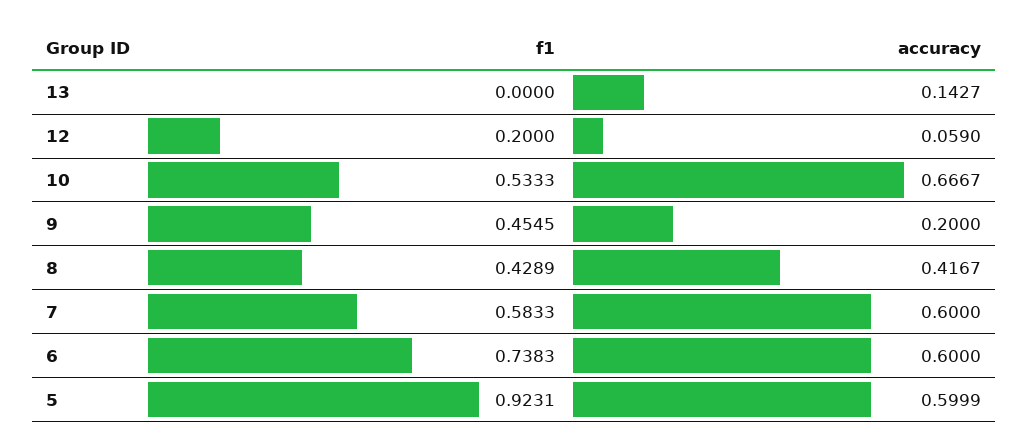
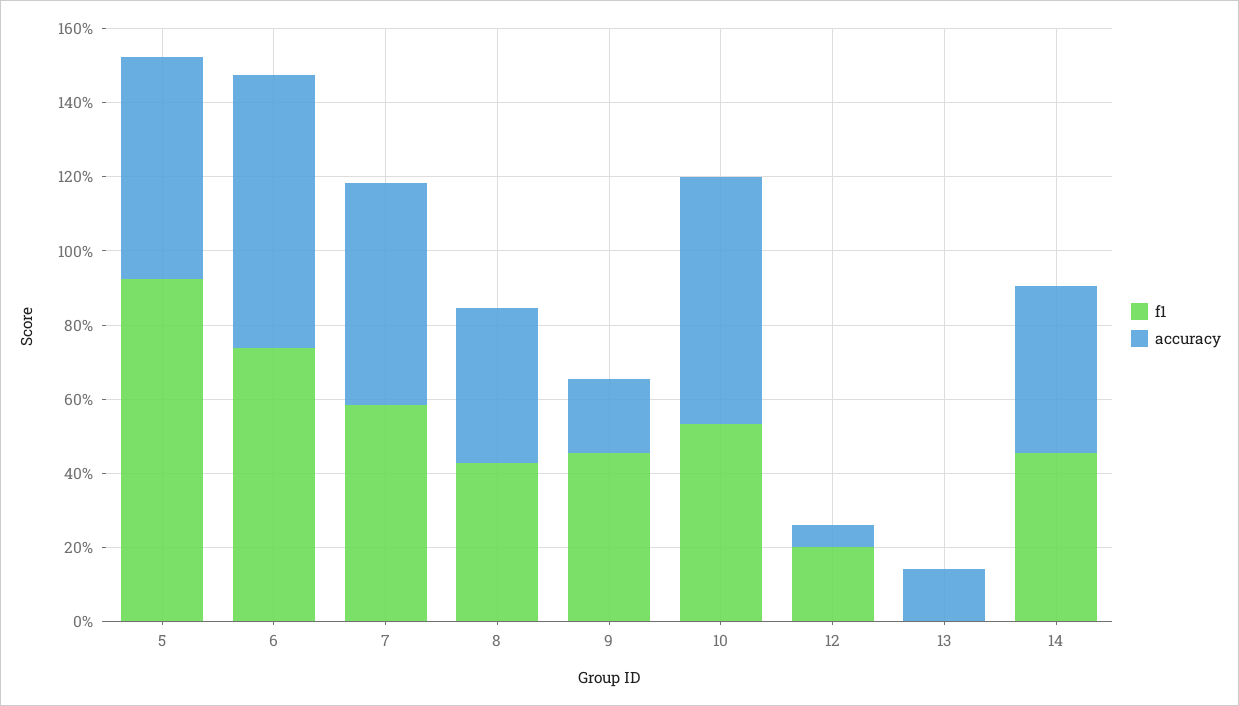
  {
    "f1": {
      "13": 0,
      "12": 0.2,
      "10": 0.5333,
      "9": 0.4545,
      "8": 0.4289,
      "7": 0.5833,
      "6": 0.7383,
-     "5": 0.9231
+     "5": 0.9231,
+     "14": 0.45
    },
    "accuracy": {
      "13": 0.1427,
      "12": 0.059,
      "10": 0.6667,
      "9": 0.2,
      "8": 0.4167,
      "7": 0.6,
-     "6": 0.6,
+     "6": 0.75,
-     "5": 0.5999
+     "5": 0.5999,
+     "14": 0.45
    }
  }

